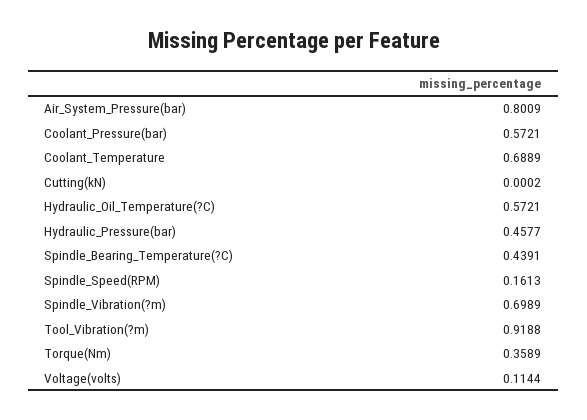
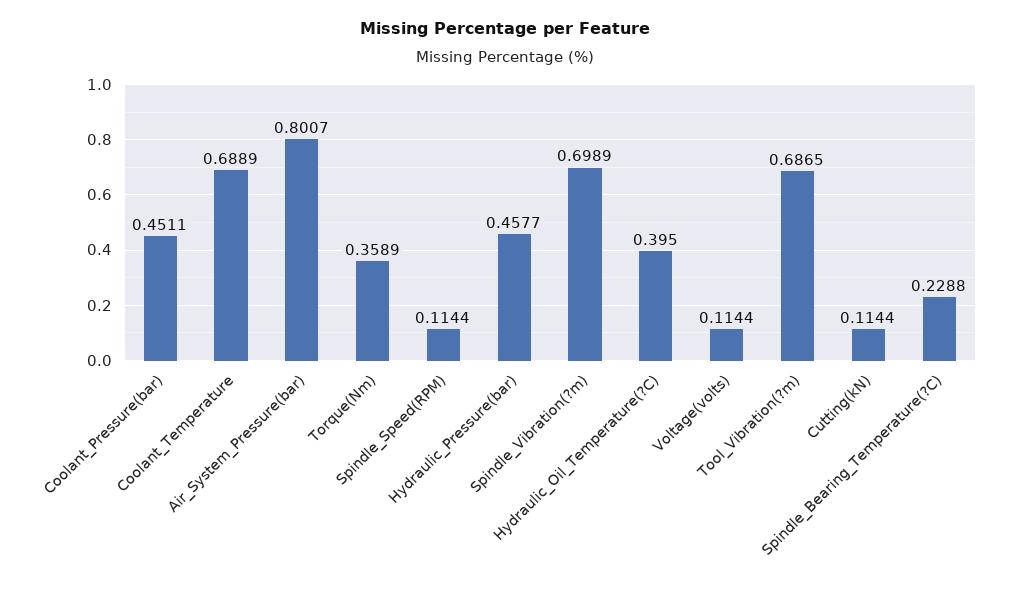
  {
-   "Air_System_Pressure(bar)": 0.8009,
+   "Air_System_Pressure(bar)": 0.8007,
-   "Coolant_Pressure(bar)": 0.5721,
+   "Coolant_Pressure(bar)": 0.4511,
    "Coolant_Temperature": 0.6889,
-   "Cutting(kN)": 0.0002,
+   "Cutting(kN)": 0.1144,
-   "Hydraulic_Oil_Temperature(?C)": 0.5721,
+   "Hydraulic_Oil_Temperature(?C)": 0.395,
    "Hydraulic_Pressure(bar)": 0.4577,
-   "Spindle_Bearing_Temperature(?C)": 0.4391,
+   "Spindle_Bearing_Temperature(?C)": 0.2288,
-   "Spindle_Speed(RPM)": 0.1613,
+   "Spindle_Speed(RPM)": 0.1144,
    "Spindle_Vibration(?m)": 0.6989,
-   "Tool_Vibration(?m)": 0.9188,
+   "Tool_Vibration(?m)": 0.6865,
    "Torque(Nm)": 0.3589,
    "Voltage(volts)": 0.1144
  }

